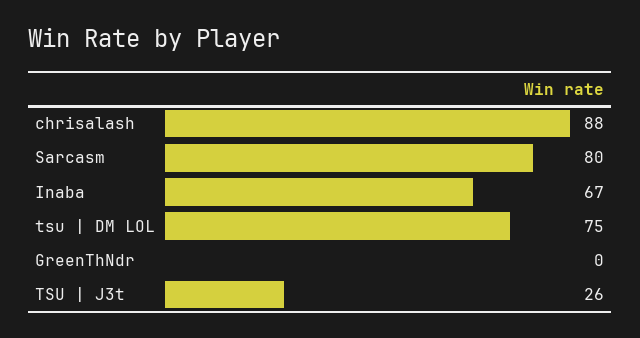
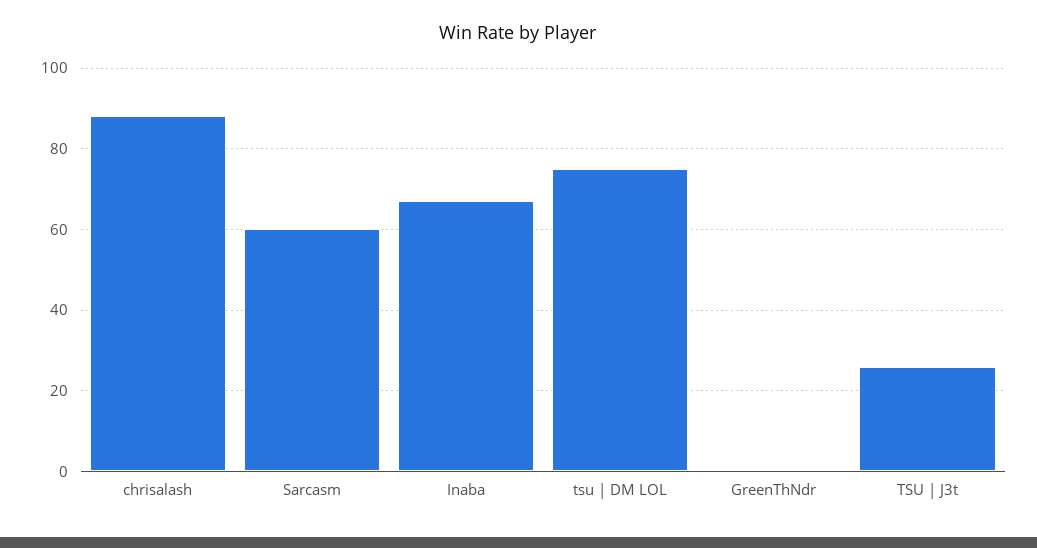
  {
    "chrisalash": 88,
-   "Sarcasm": 80,
+   "Sarcasm": 60,
    "Inaba": 67,
    "tsu | DM LOL": 75,
    "GreenThNdr": 0,
    "TSU | J3t": 26
  }

